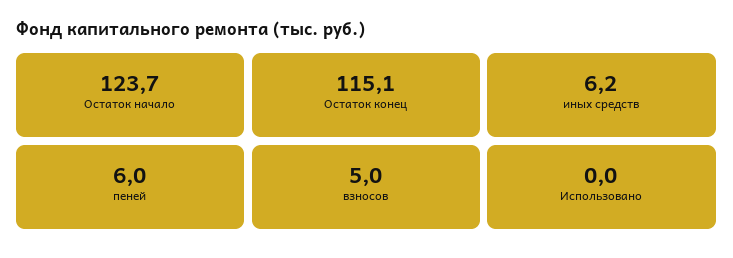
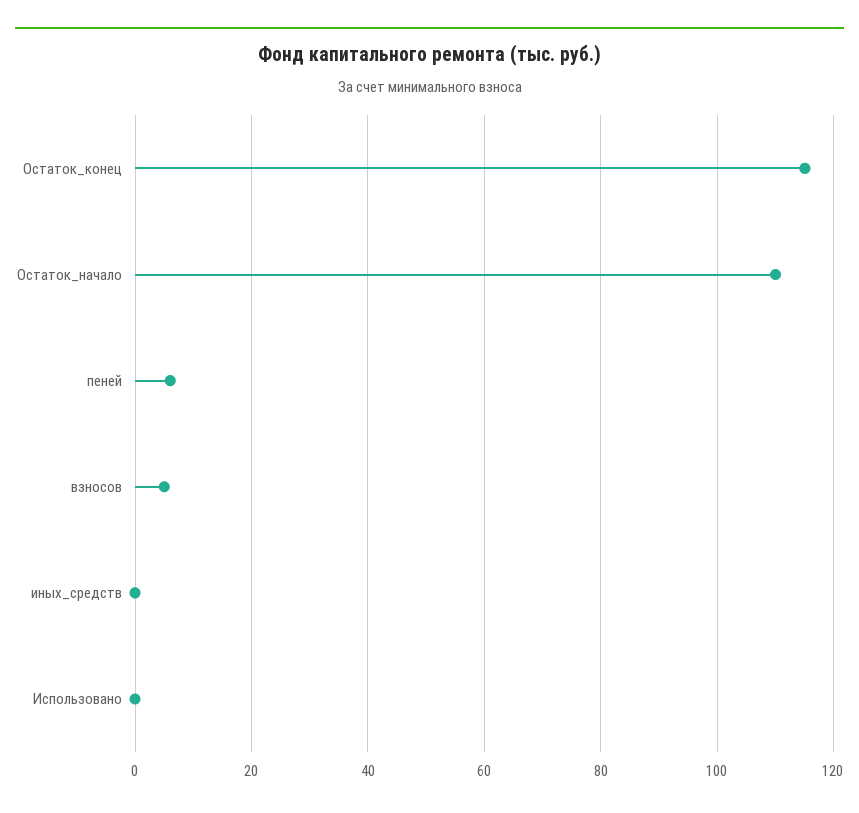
  {
-   "Остаток начало": 123.7,
+   "Остаток начало": 110,
    "Остаток конец": 115.1,
-   "иных средств": 6.2,
+   "иных средств": 0,
    "пеней": 6,
    "взносов": 5,
    "Использовано": 0
  }

